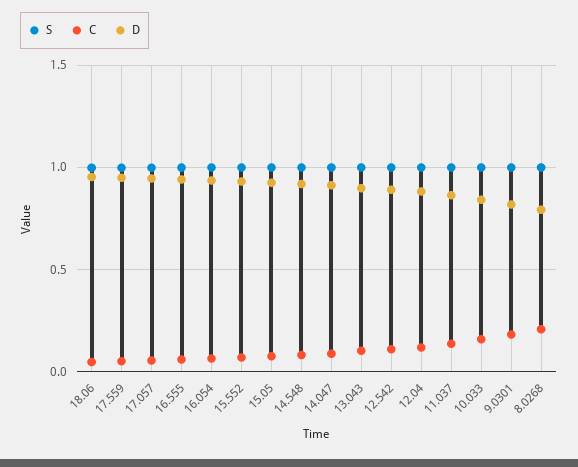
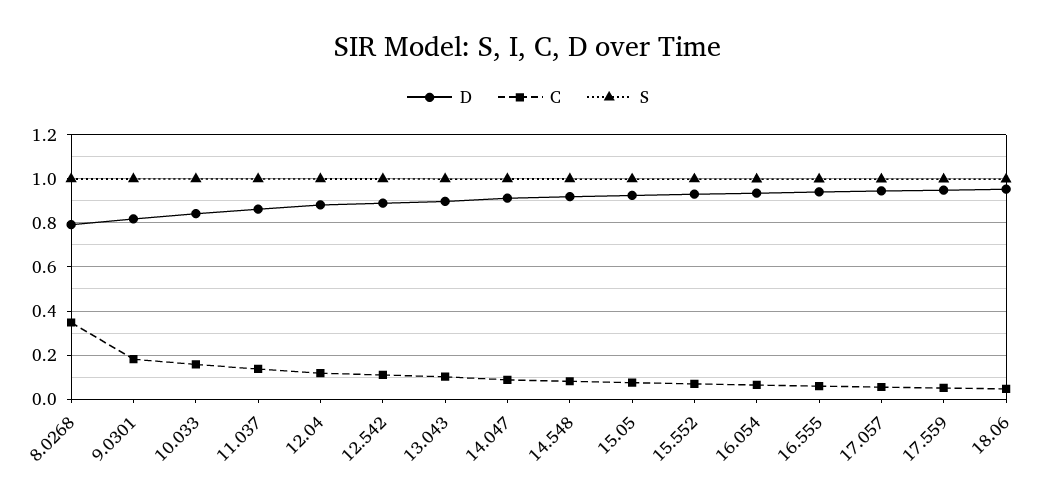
  {
    "S": {
      "18.06": 1,
      "17.559": 1,
      "17.057": 1,
      "16.555": 1,
      "16.054": 1,
      "15.552": 1,
      "15.05": 1,
      "14.548": 1,
      "14.047": 1,
      "13.043": 1,
      "12.542": 1,
      "12.04": 1,
      "11.037": 1,
      "10.033": 1,
      "9.0301": 1,
      "8.0268": 1
    },
    "C": {
      "18.06": 0.05,
      "17.559": 0.05,
      "17.057": 0.05,
      "16.555": 0.05,
      "16.054": 0.05,
      "15.552": 0.05,
      "15.05": 0.1,
      "14.548": 0.1,
      "14.047": 0.1,
      "13.043": 0.1,
      "12.542": 0.1,
      "12.04": 0.1,
      "11.037": 0.15,
      "10.033": 0.15,
      "9.0301": 0.2,
-     "8.0268": 0.2
+     "8.0268": 0.35
    },
    "D": {
      "18.06": 0.95,
      "17.559": 0.95,
      "17.057": 0.95,
      "16.555": 0.95,
      "16.054": 0.95,
      "15.552": 0.95,
      "15.05": 0.9,
      "14.548": 0.9,
      "14.047": 0.9,
      "13.043": 0.9,
      "12.542": 0.9,
      "12.04": 0.9,
      "11.037": 0.85,
      "10.033": 0.85,
      "9.0301": 0.8,
      "8.0268": 0.8
    }
  }

